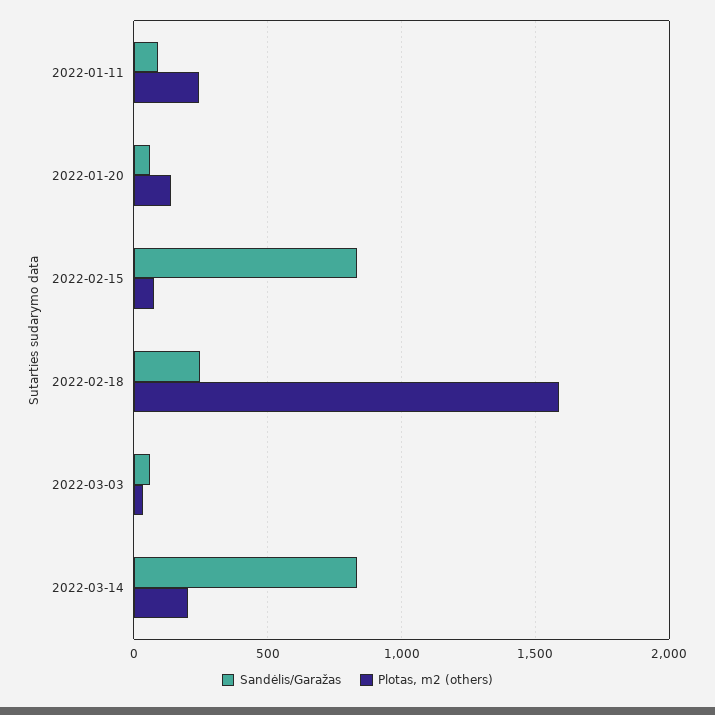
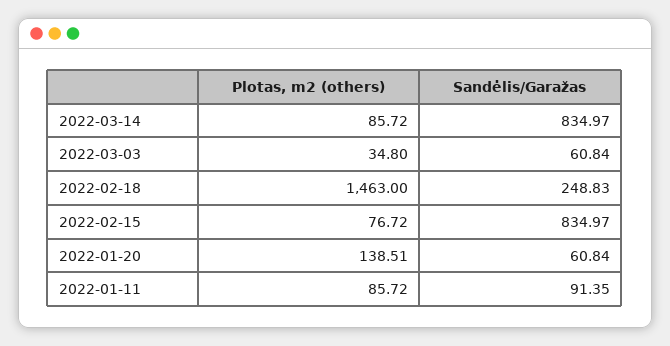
  {
    "Sandėlis/Garažas": {
      "2022-01-11": 91.35,
      "2022-01-20": 60.84,
      "2022-02-15": 834.97,
      "2022-02-18": 248.83,
      "2022-03-03": 60.84,
      "2022-03-14": 834.97
    },
    "Plotas, m2 (others)": {
-     "2022-01-11": 250,
+     "2022-01-11": 85.72,
      "2022-01-20": 138.51,
      "2022-02-15": 76.72,
-     "2022-02-18": 1600,
+     "2022-02-18": 1463,
      "2022-03-03": 34.8,
-     "2022-03-14": 200
+     "2022-03-14": 85.72
    }
  }

